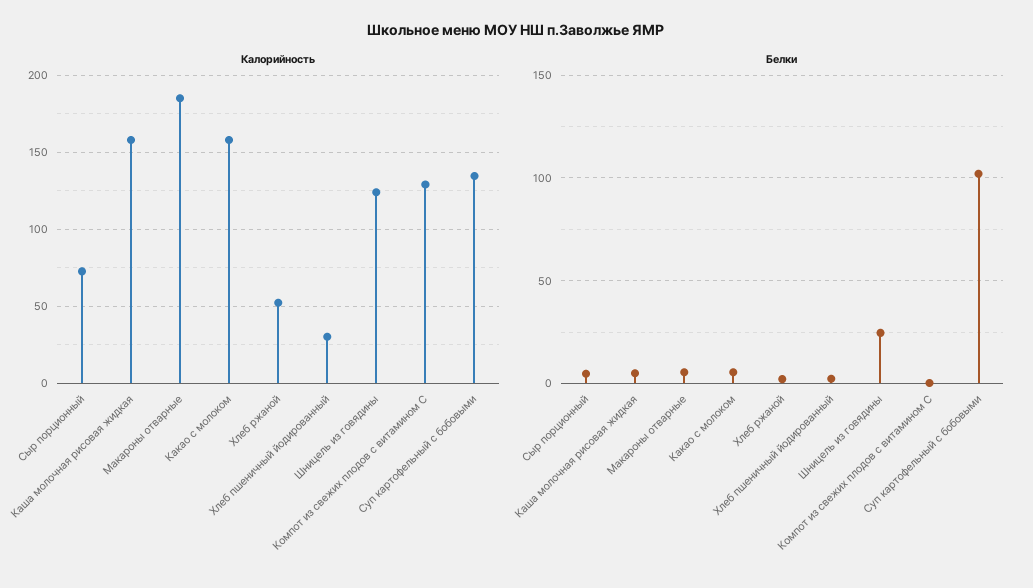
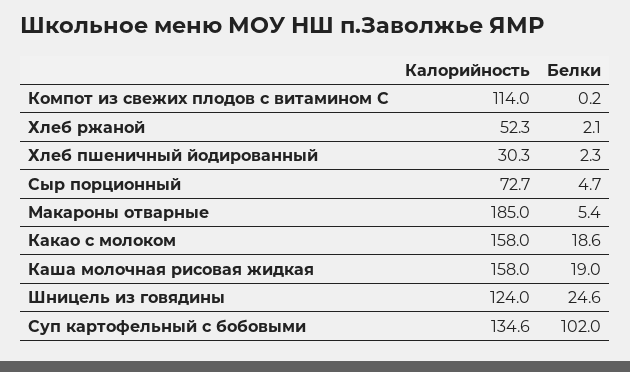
  {
    "Калорийность": {
      "Сыр порционный": 72.7,
      "Каша молочная рисовая жидкая": 158,
      "Макароны отварные": 185,
      "Какао с молоком": 158,
      "Хлеб ржаной": 52.3,
      "Хлеб пшеничный йодированный": 30.3,
      "Шницель из говядины": 124,
-     "Компот из свежих плодов с витамином С": 130,
+     "Компот из свежих плодов с витамином С": 114,
      "Суп картофельный с бобовыми": 134.6
    },
    "Белки": {
      "Сыр порционный": 4.7,
-     "Каша молочная рисовая жидкая": 5,
+     "Каша молочная рисовая жидкая": 19,
      "Макароны отварные": 5.4,
-     "Какао с молоком": 5,
+     "Какао с молоком": 18.6,
      "Хлеб ржаной": 2.1,
      "Хлеб пшеничный йодированный": 2.3,
      "Шницель из говядины": 24.6,
      "Компот из свежих плодов с витамином С": 0.2,
      "Суп картофельный с бобовыми": 102
    }
  }

